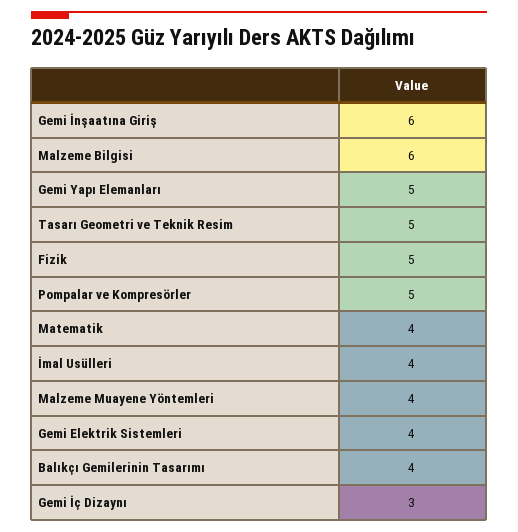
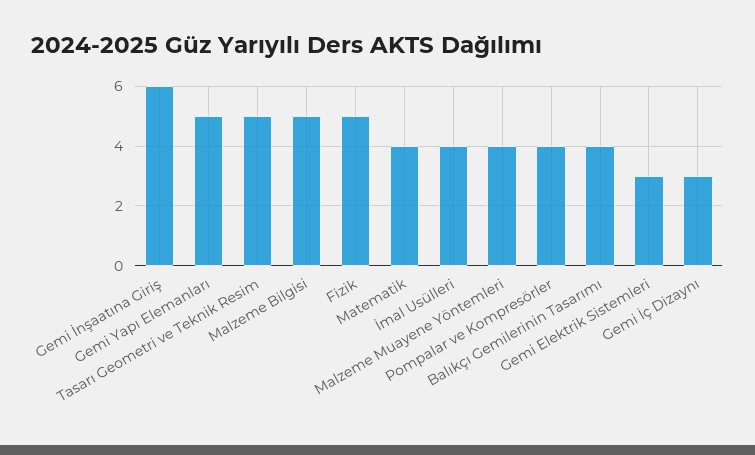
  {
    "Gemi İnşaatına Giriş": 6,
-   "Malzeme Bilgisi": 6,
+   "Malzeme Bilgisi": 5,
    "Gemi Yapı Elemanları": 5,
    "Tasarı Geometri ve Teknik Resim": 5,
    "Fizik": 5,
-   "Pompalar ve Kompresörler": 5,
+   "Pompalar ve Kompresörler": 4,
    "Matematik": 4,
    "İmal Usülleri": 4,
    "Malzeme Muayene Yöntemleri": 4,
-   "Gemi Elektrik Sistemleri": 4,
+   "Gemi Elektrik Sistemleri": 3,
    "Balıkçı Gemilerinin Tasarımı": 4,
    "Gemi İç Dizaynı": 3
  }

